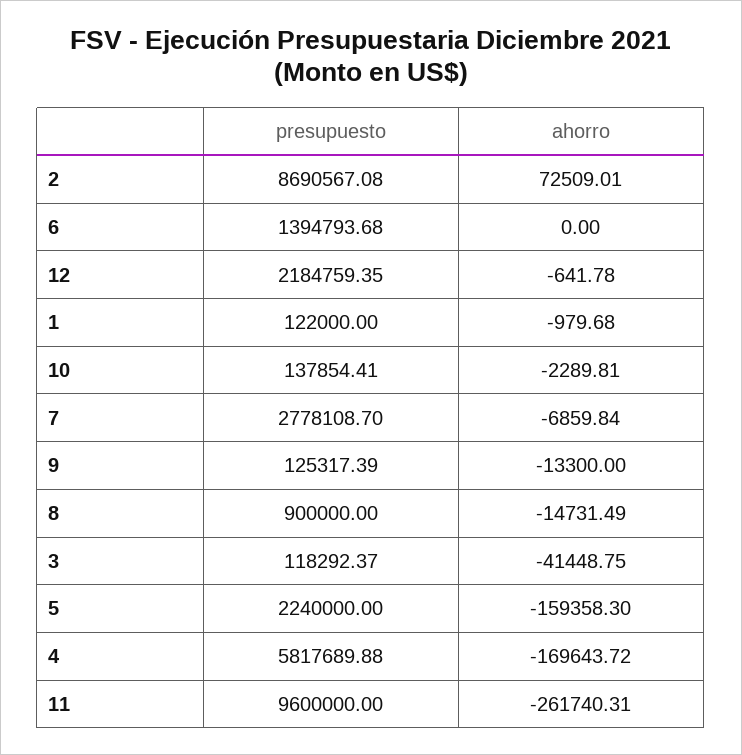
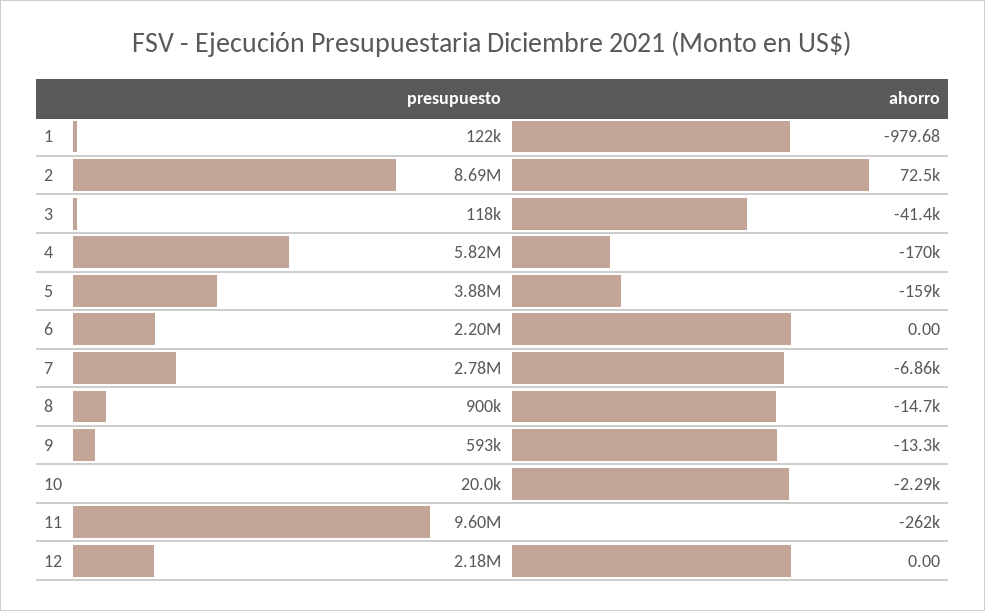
  {
    "presupuesto": {
      "2": 8690567.08,
-     "6": 1394793.68,
+     "6": 2200000,
      "12": 2184759.35,
      "1": 122000,
-     "10": 137854.41,
+     "10": 20000,
      "7": 2778108.7,
-     "9": 125317.39,
+     "9": 593000,
      "8": 900000,
      "3": 118292.37,
-     "5": 2240000,
+     "5": 3880000,
      "4": 5817689.88,
      "11": 9600000
    },
    "ahorro": {
      "2": 72509.01,
      "6": 0,
-     "12": -641.78,
+     "12": 0,
      "1": -979.68,
      "10": -2289.81,
      "7": -6859.84,
      "9": -13300,
      "8": -14731.49,
      "3": -41448.75,
      "5": -159358.3,
      "4": -169643.72,
      "11": -261740.31
    }
  }

